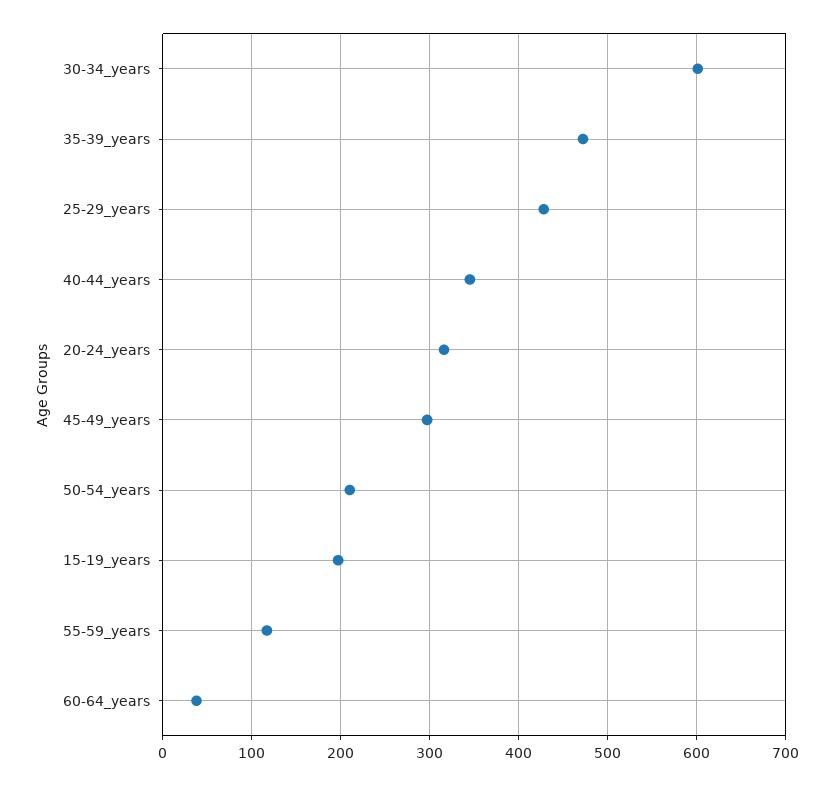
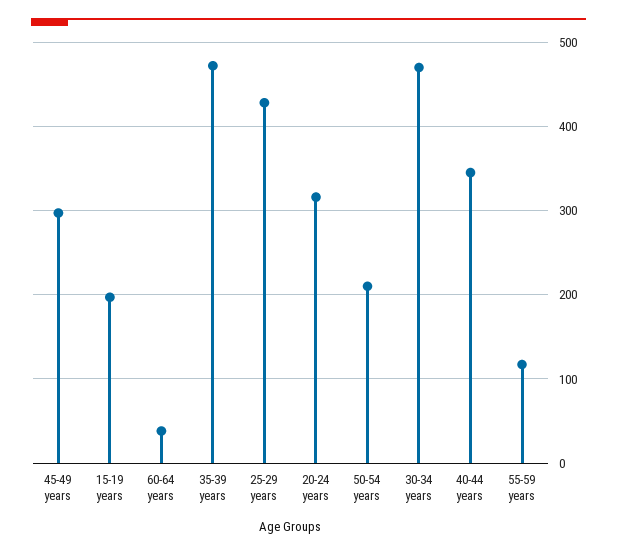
  {
-   "30-34_years": 600,
+   "30-34_years": 470,
    "35-39_years": 470,
    "25-29_years": 430,
    "40-44_years": 350,
    "20-24_years": 320,
    "45-49_years": 300,
    "50-54_years": 210,
    "15-19_years": 200,
    "55-59_years": 120,
    "60-64_years": 40
  }

